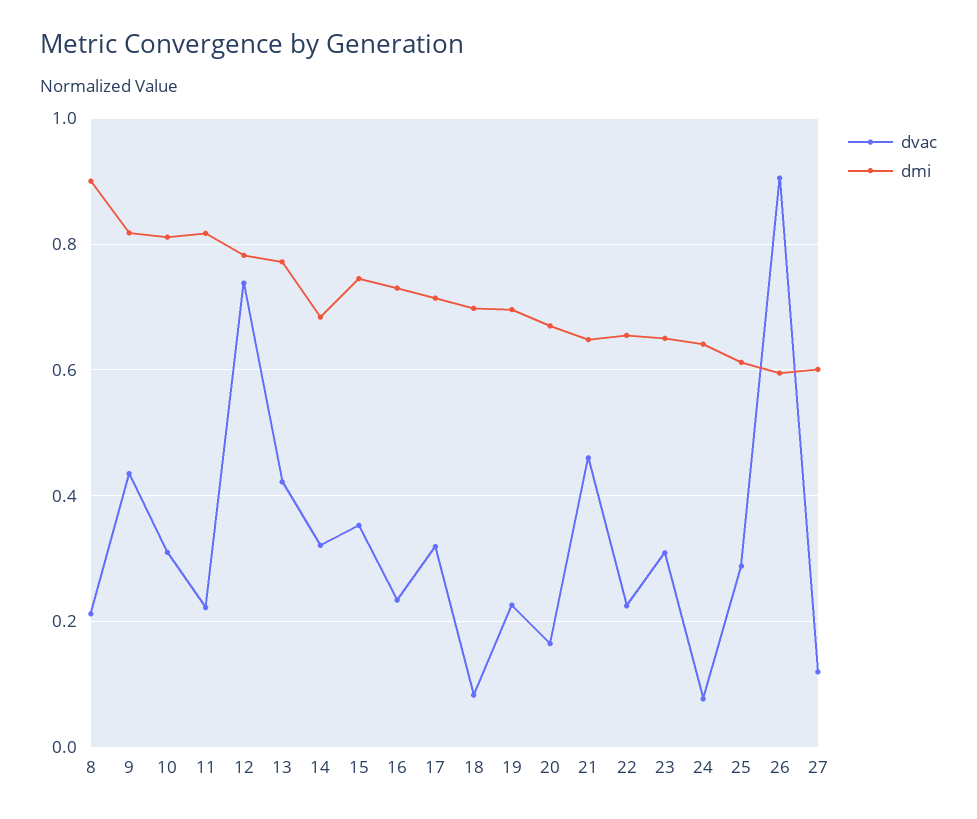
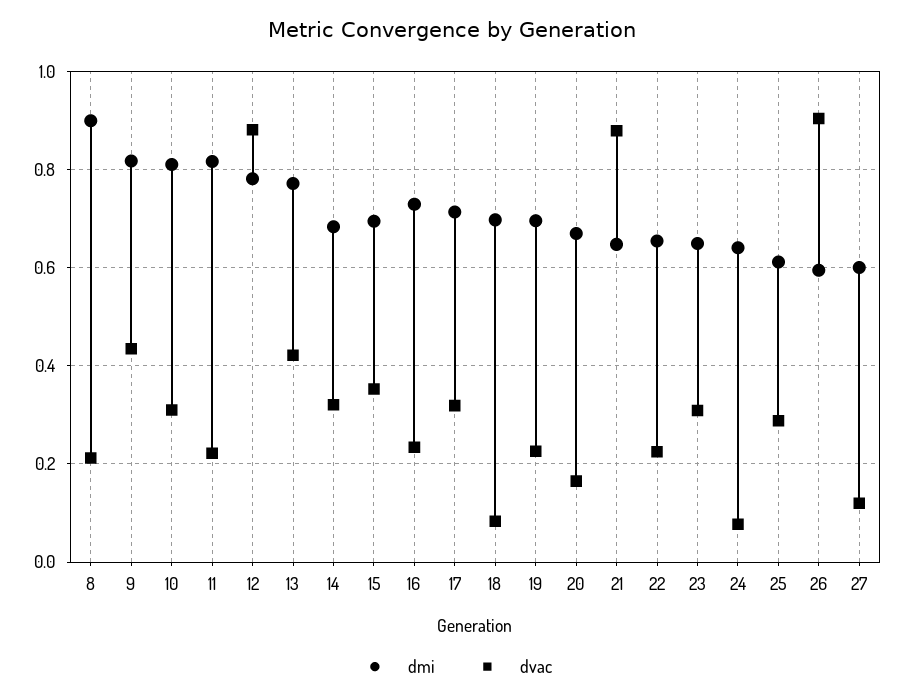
  {
    "dvac": {
      "8": 0.22,
      "9": 0.44,
      "10": 0.32,
      "11": 0.22,
-     "12": 0.74,
+     "12": 0.88,
      "13": 0.42,
      "14": 0.32,
      "15": 0.36,
      "16": 0.24,
      "17": 0.32,
      "18": 0.08,
      "19": 0.22,
      "20": 0.16,
-     "21": 0.46,
+     "21": 0.88,
      "22": 0.22,
      "23": 0.3,
      "24": 0.08,
      "25": 0.28,
      "26": 0.9,
      "27": 0.12
    },
    "dmi": {
      "8": 0.9,
      "9": 0.82,
      "10": 0.82,
      "11": 0.82,
      "12": 0.78,
      "13": 0.78,
      "14": 0.68,
-     "15": 0.74,
+     "15": 0.7,
      "16": 0.74,
      "17": 0.72,
      "18": 0.7,
      "19": 0.7,
      "20": 0.68,
      "21": 0.64,
      "22": 0.66,
      "23": 0.66,
      "24": 0.64,
      "25": 0.62,
      "26": 0.6,
      "27": 0.6
    }
  }

